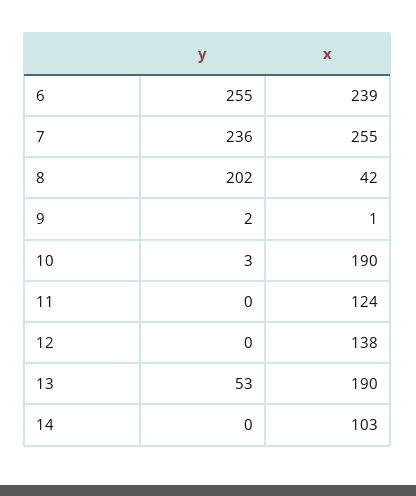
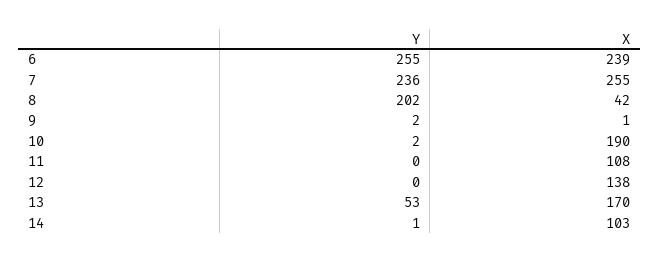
  {
    "y": {
      "6": 255,
      "7": 236,
      "8": 202,
      "9": 2,
-     "10": 3,
+     "10": 2,
      "11": 0,
      "12": 0,
      "13": 53,
-     "14": 0
+     "14": 1
    },
    "x": {
      "6": 239,
      "7": 255,
      "8": 42,
      "9": 1,
      "10": 190,
-     "11": 124,
+     "11": 108,
      "12": 138,
-     "13": 190,
+     "13": 170,
      "14": 103
    }
  }

